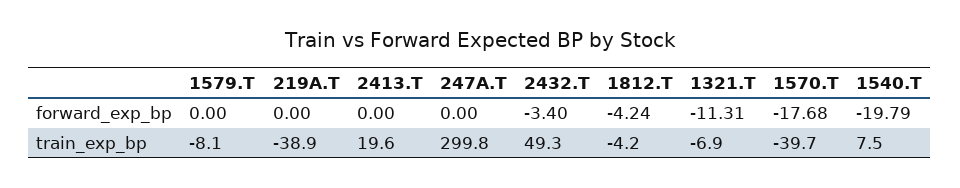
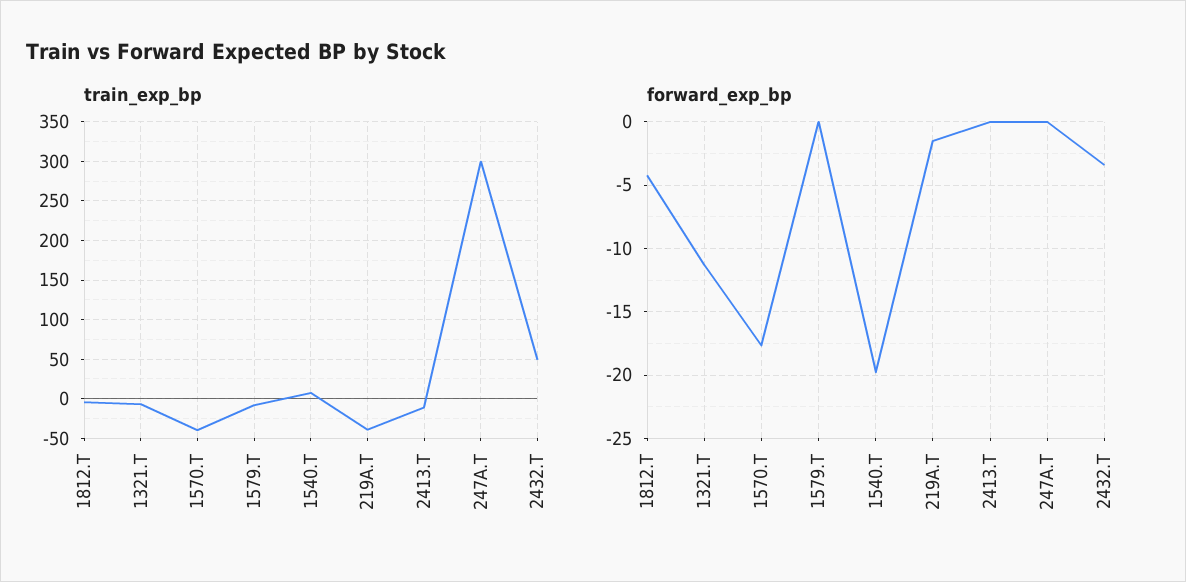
  {
    "forward_exp_bp": {
      "1579.T": 0,
-     "219A.T": 0,
+     "219A.T": -1.5,
      "2413.T": 0,
      "247A.T": 0,
      "2432.T": -3.4,
      "1812.T": -4.24,
      "1321.T": -11.31,
      "1570.T": -17.68,
      "1540.T": -19.79
    },
    "train_exp_bp": {
      "1579.T": -8.1,
      "219A.T": -38.9,
-     "2413.T": 19.6,
+     "2413.T": -10,
      "247A.T": 299.8,
      "2432.T": 49.3,
      "1812.T": -4.2,
      "1321.T": -6.9,
      "1570.T": -39.7,
      "1540.T": 7.5
    }
  }

